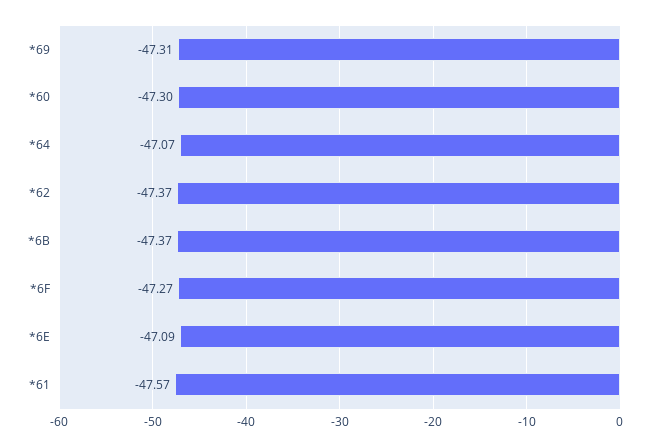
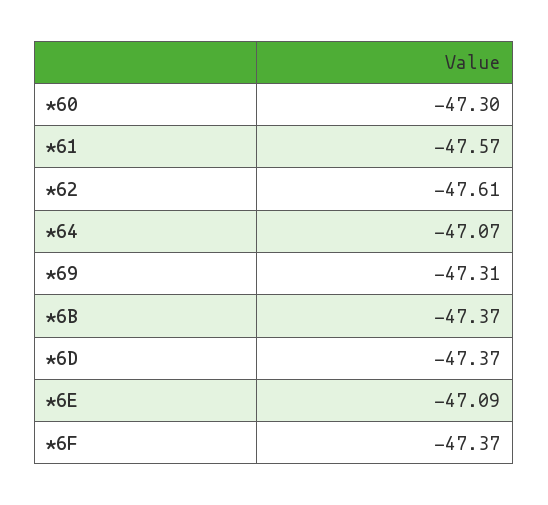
  {
    "*69": -47.31,
    "*60": -47.3,
    "*64": -47.07,
-   "*62": -47.37,
+   "*62": -47.61,
    "*6B": -47.37,
-   "*6F": -47.27,
+   "*6F": -47.37,
    "*6E": -47.09,
-   "*61": -47.57
+   "*61": -47.57,
+   "*6D": -47.37
  }

